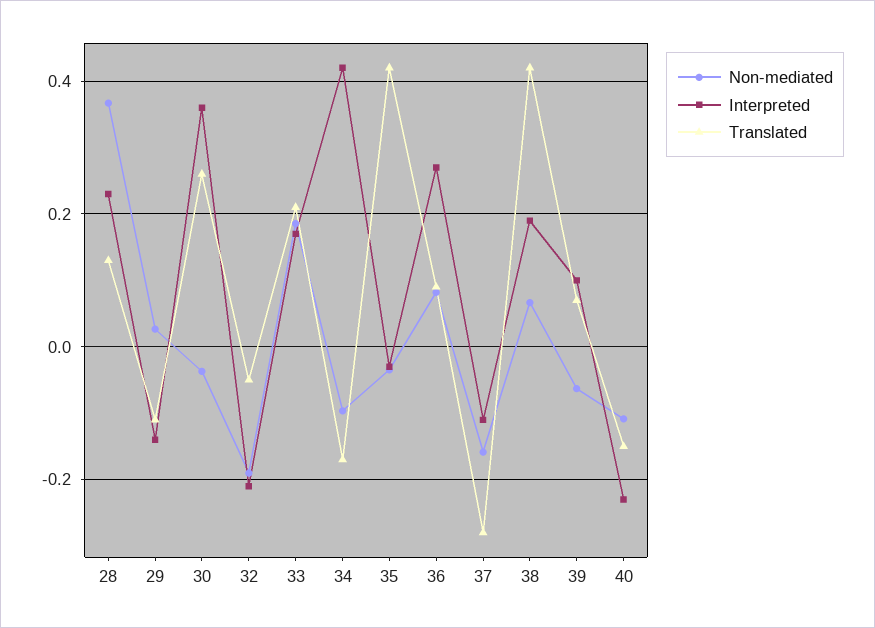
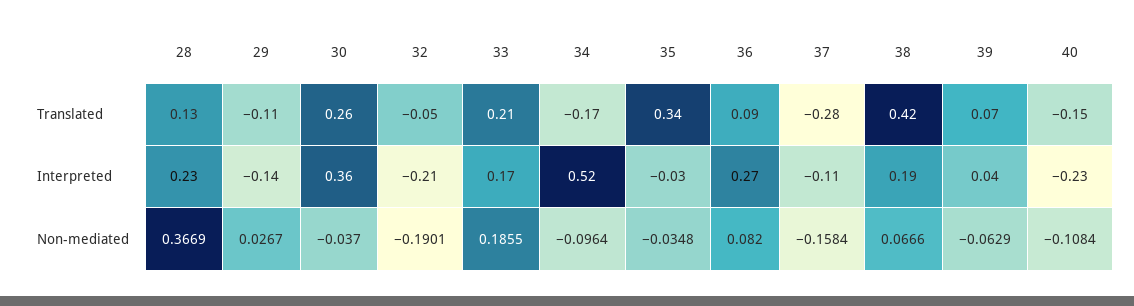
  {
    "Non-mediated": {
      "28": 0.3669,
      "29": 0.0267,
      "30": -0.037,
      "32": -0.1901,
      "33": 0.1855,
      "34": -0.0964,
      "35": -0.0348,
      "36": 0.082,
      "37": -0.1584,
      "38": 0.0666,
      "39": -0.0629,
      "40": -0.1084
    },
    "Interpreted": {
      "28": 0.23,
      "29": -0.14,
      "30": 0.36,
      "32": -0.21,
      "33": 0.17,
-     "34": 0.42,
+     "34": 0.52,
      "35": -0.03,
      "36": 0.27,
      "37": -0.11,
      "38": 0.19,
-     "39": 0.1,
+     "39": 0.04,
      "40": -0.23
    },
    "Translated": {
      "28": 0.13,
      "29": -0.11,
      "30": 0.26,
      "32": -0.05,
      "33": 0.21,
      "34": -0.17,
-     "35": 0.42,
+     "35": 0.34,
      "36": 0.09,
      "37": -0.28,
      "38": 0.42,
      "39": 0.07,
      "40": -0.15
    }
  }

